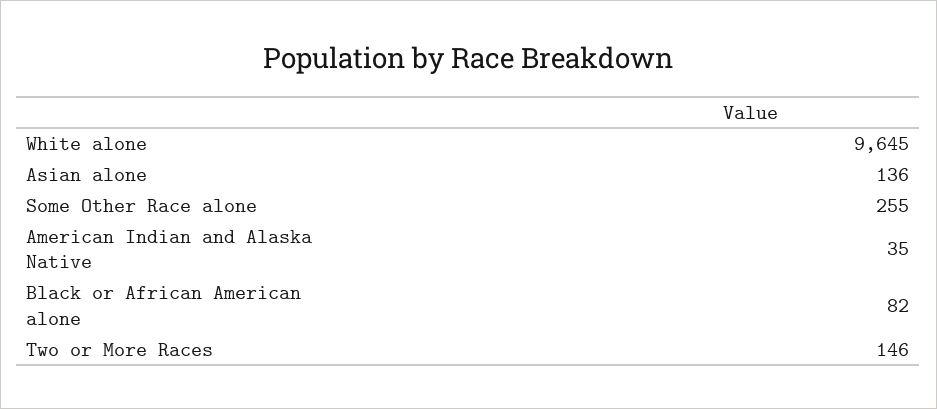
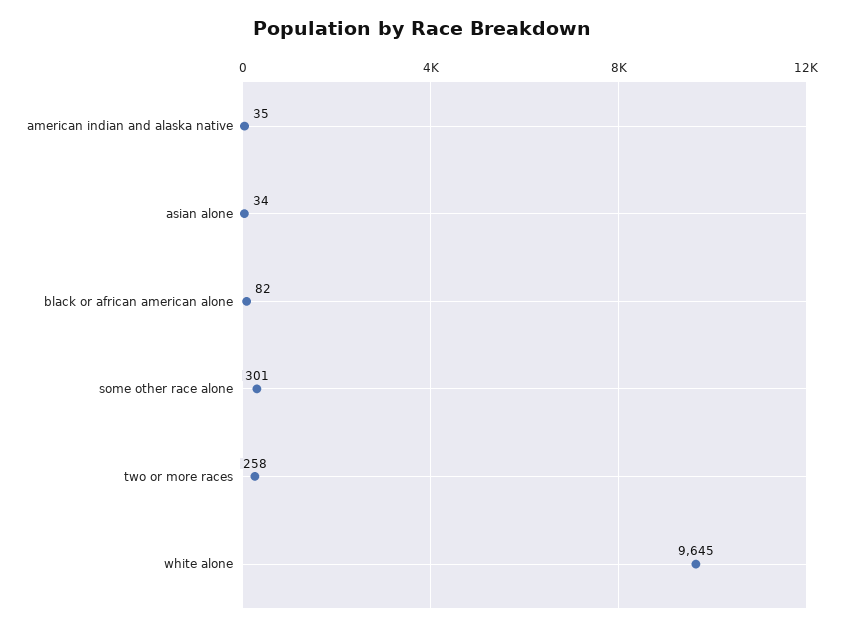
  {
    "White alone": 9645,
-   "Asian alone": 136,
+   "Asian alone": 34,
-   "Some Other Race alone": 255,
+   "Some Other Race alone": 301,
    "American Indian and Alaska Native": 35,
    "Black or African American alone": 82,
-   "Two or More Races": 146
+   "Two or More Races": 258
  }

